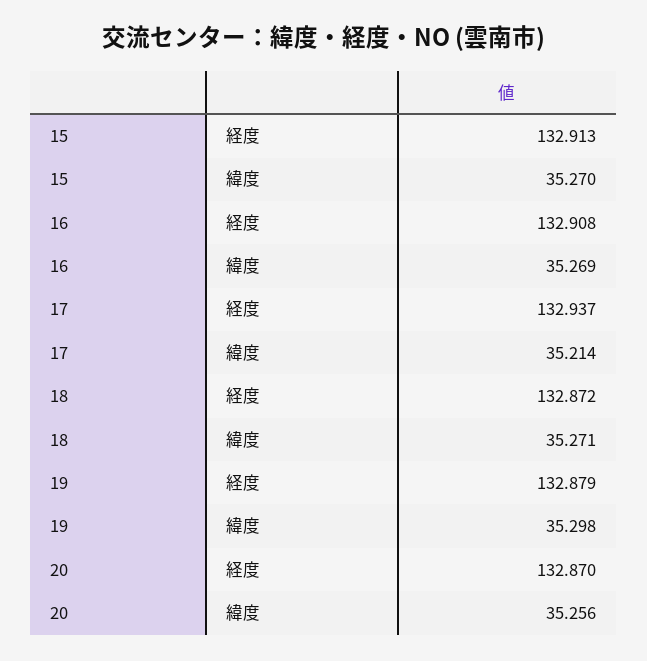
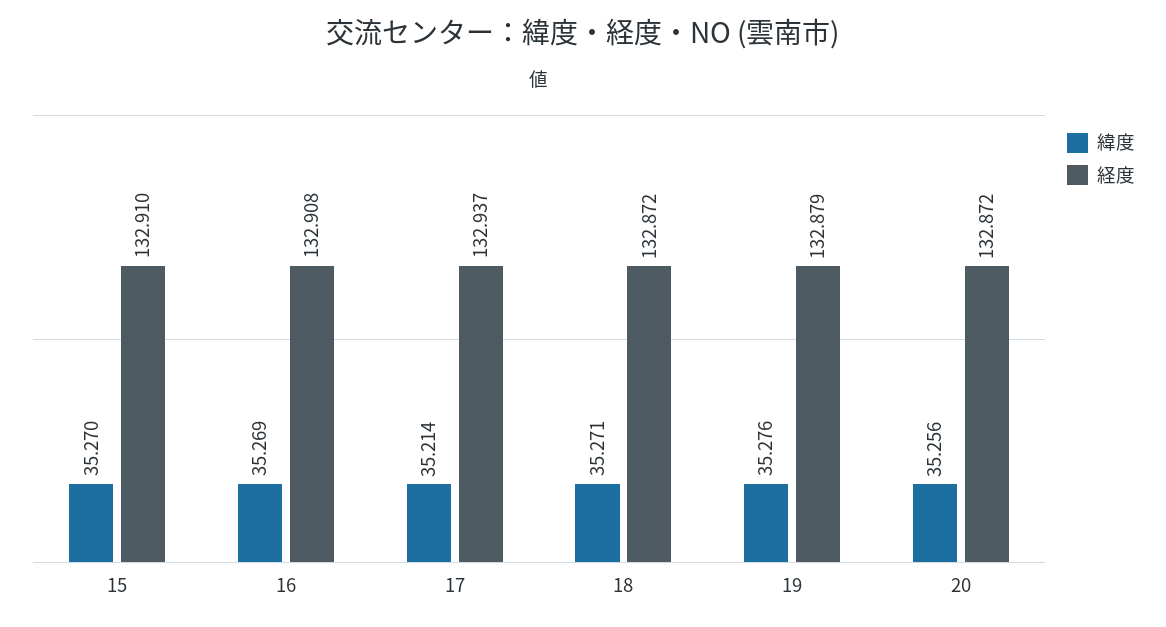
  {
    "経度": {
-     "15": 132.913,
+     "15": 132.91,
      "16": 132.908,
      "17": 132.937,
      "18": 132.872,
      "19": 132.879,
-     "20": 132.87
+     "20": 132.872
    },
    "緯度": {
      "15": 35.27,
      "16": 35.269,
      "17": 35.214,
      "18": 35.271,
-     "19": 35.298,
+     "19": 35.276,
      "20": 35.256
    }
  }

